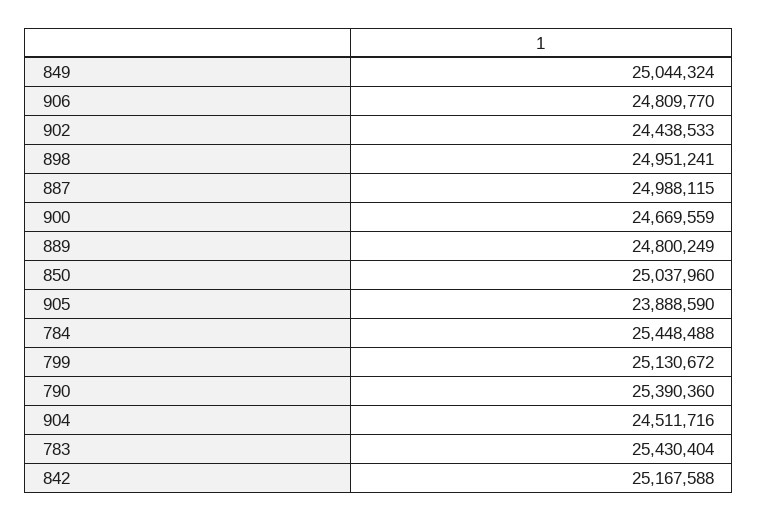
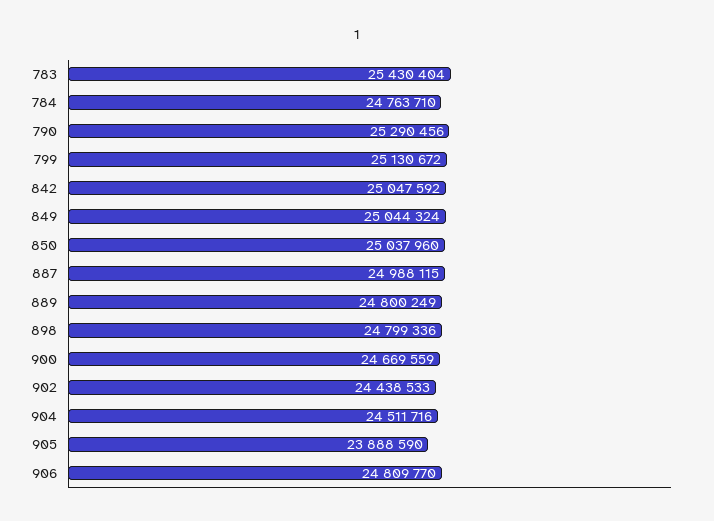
  {
    "849": 25044324,
    "906": 24809770,
    "902": 24438533,
-   "898": 24951241,
+   "898": 24799336,
    "887": 24988115,
    "900": 24669559,
    "889": 24800249,
    "850": 25037960,
    "905": 23888590,
-   "784": 25448488,
+   "784": 24763710,
    "799": 25130672,
-   "790": 25390360,
+   "790": 25290456,
    "904": 24511716,
    "783": 25430404,
-   "842": 25167588
+   "842": 25047592
  }

